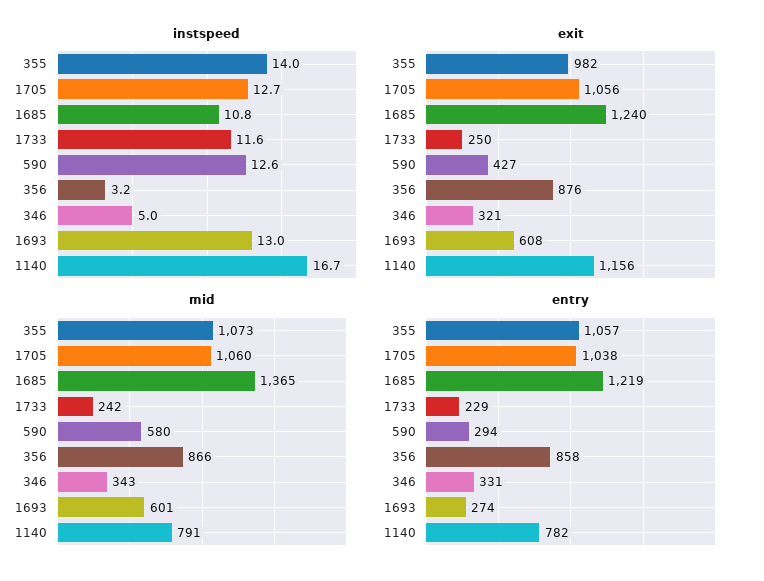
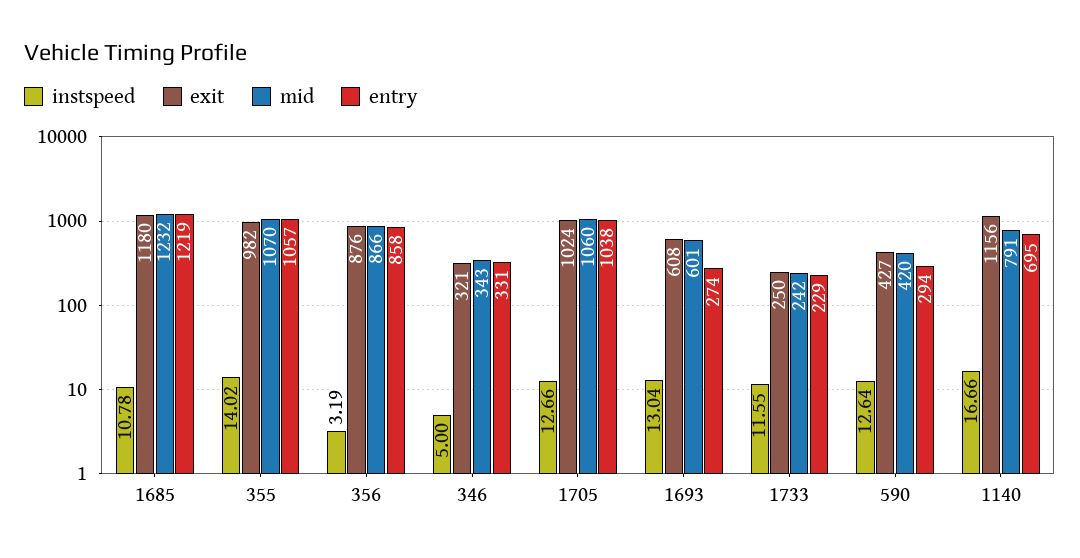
  {
    "instspeed": {
      "355": 14.02,
      "1705": 12.66,
      "1685": 10.78,
      "1733": 11.55,
      "590": 12.64,
      "356": 3.19,
      "346": 5,
      "1693": 13.04,
      "1140": 16.66
    },
    "exit": {
      "355": 982,
-     "1705": 1056,
+     "1705": 1024,
-     "1685": 1240,
+     "1685": 1180,
      "1733": 250,
      "590": 427,
      "356": 876,
      "346": 321,
      "1693": 608,
      "1140": 1156
    },
    "mid": {
-     "355": 1073,
+     "355": 1070,
      "1705": 1060,
-     "1685": 1365,
+     "1685": 1232,
      "1733": 242,
-     "590": 580,
+     "590": 420,
      "356": 866,
      "346": 343,
      "1693": 601,
      "1140": 791
    },
    "entry": {
      "355": 1057,
      "1705": 1038,
      "1685": 1219,
      "1733": 229,
      "590": 294,
      "356": 858,
      "346": 331,
      "1693": 274,
-     "1140": 782
+     "1140": 695
    }
  }

